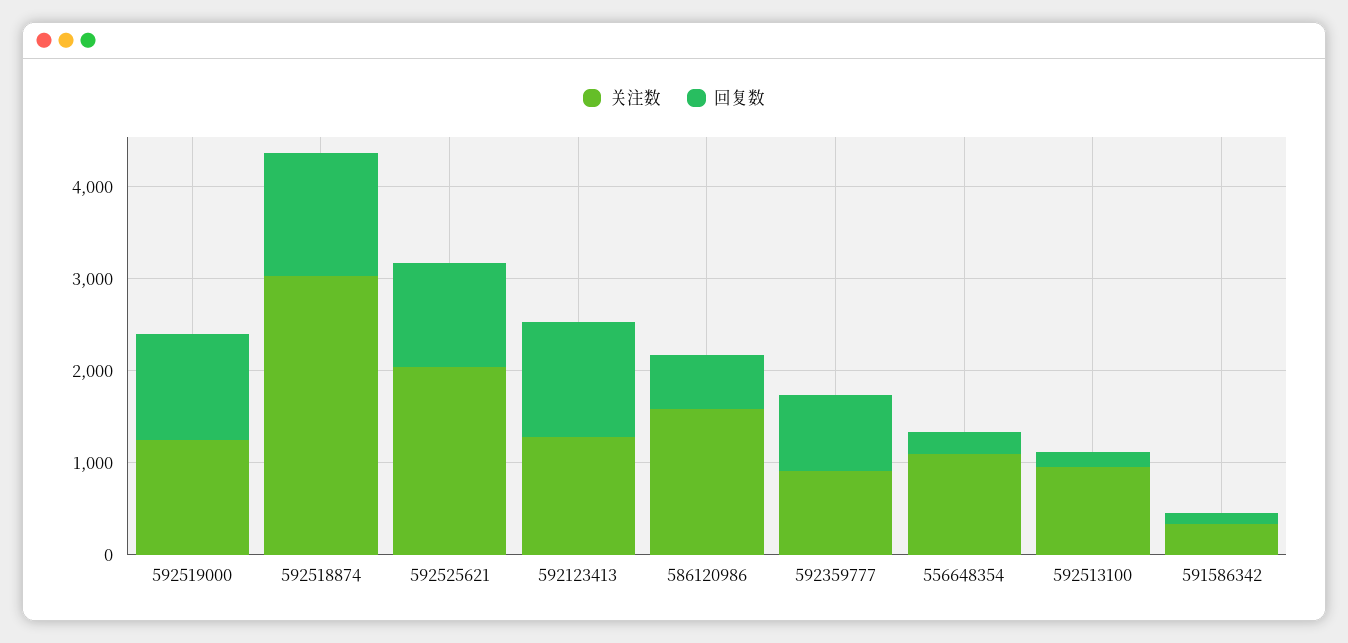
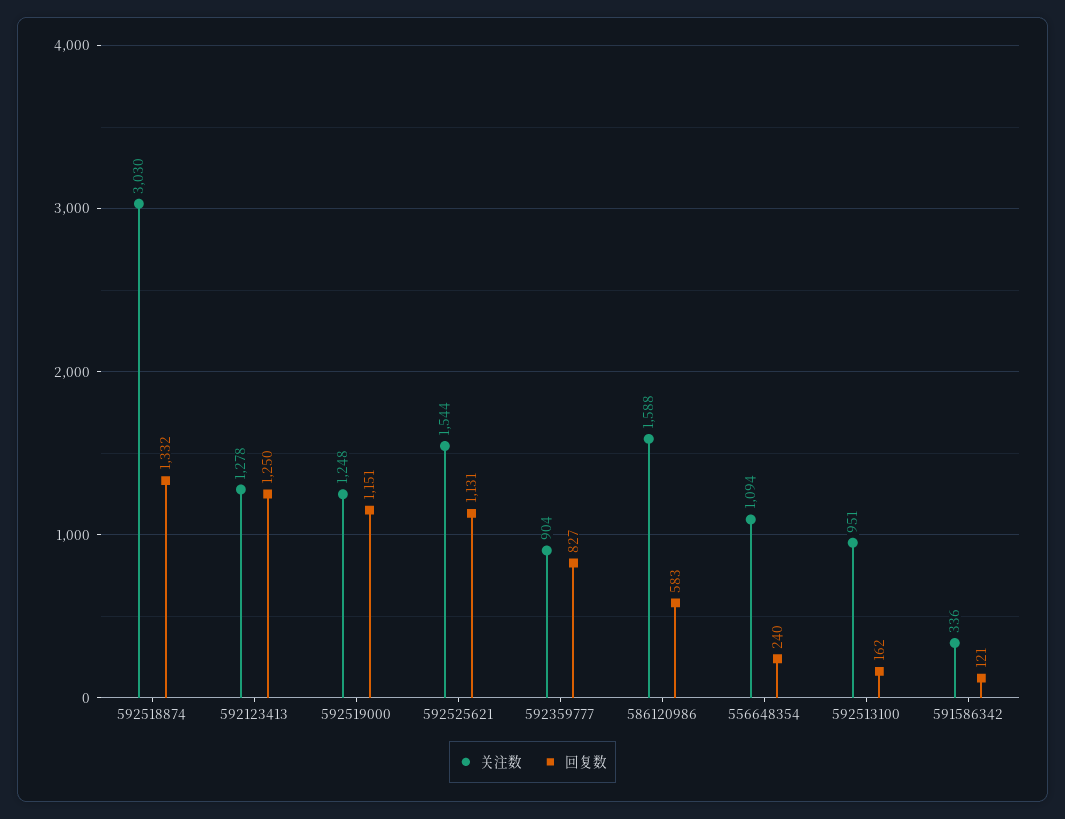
  {
    "关注数": {
      "592519000": 1248,
      "592518874": 3030,
-     "592525621": 2000,
+     "592525621": 1544,
      "592123413": 1278,
      "586120986": 1588,
      "592359777": 904,
      "556648354": 1094,
      "592513100": 951,
      "591586342": 336
    },
    "回复数": {
      "592519000": 1151,
      "592518874": 1332,
      "592525621": 1131,
      "592123413": 1250,
      "586120986": 583,
      "592359777": 827,
      "556648354": 240,
      "592513100": 162,
      "591586342": 121
    }
  }

